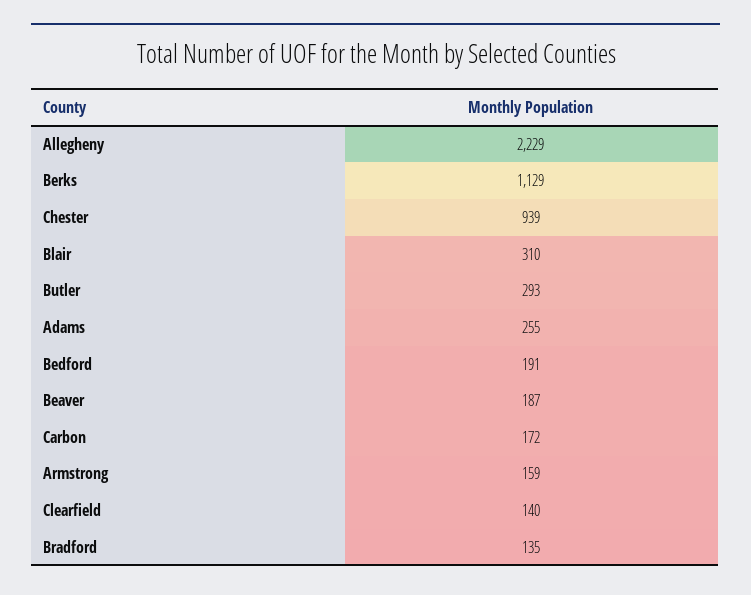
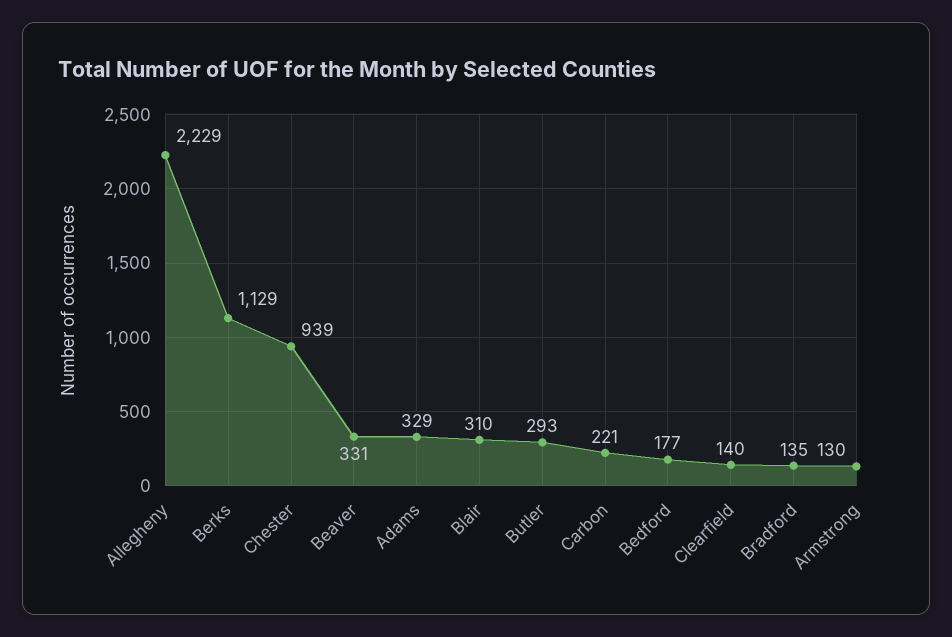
  {
    "Allegheny": 2229,
    "Berks": 1129,
    "Chester": 939,
    "Blair": 310,
    "Butler": 293,
-   "Adams": 255,
+   "Adams": 329,
-   "Bedford": 191,
+   "Bedford": 177,
-   "Beaver": 187,
+   "Beaver": 331,
-   "Carbon": 172,
+   "Carbon": 221,
-   "Armstrong": 159,
+   "Armstrong": 130,
    "Clearfield": 140,
    "Bradford": 135
  }

